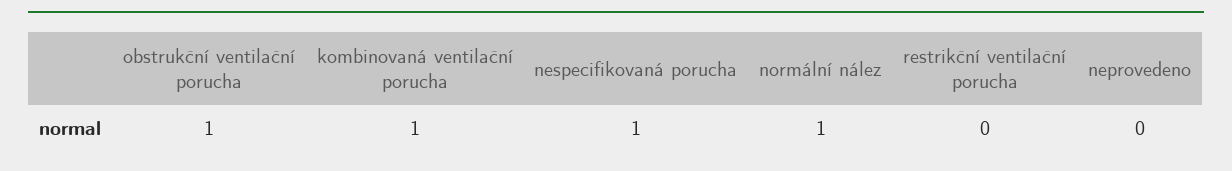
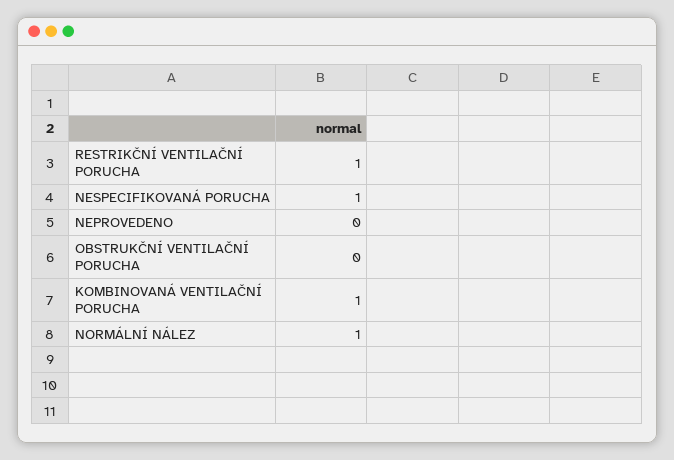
  {
-   "obstrukční ventilační porucha": 1,
+   "obstrukční ventilační porucha": 0,
    "kombinovaná ventilační porucha": 1,
    "nespecifikovaná porucha": 1,
    "normální nález": 1,
-   "restrikční ventilační porucha": 0,
+   "restrikční ventilační porucha": 1,
    "neprovedeno": 0
  }

